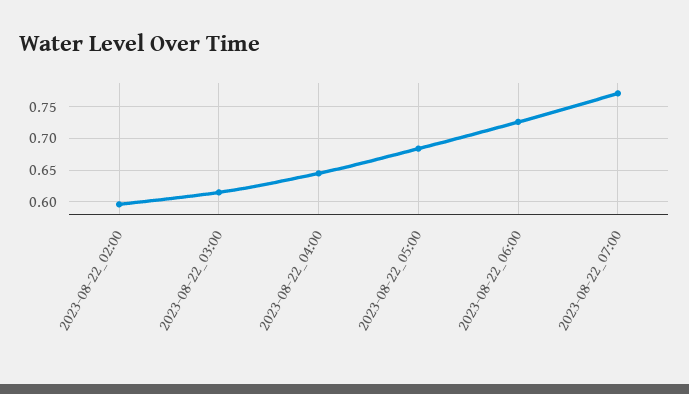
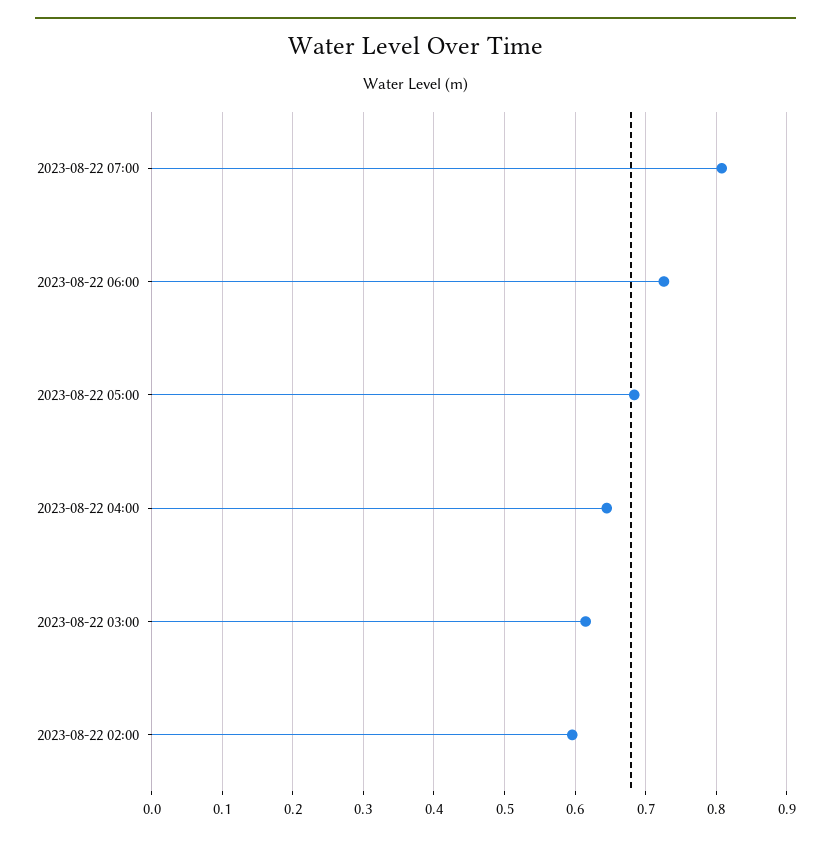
  {
    "2023-08-22_02:00": 0.6,
    "2023-08-22_03:00": 0.62,
    "2023-08-22_04:00": 0.65,
    "2023-08-22_05:00": 0.68,
    "2023-08-22_06:00": 0.73,
-   "2023-08-22_07:00": 0.77
+   "2023-08-22_07:00": 0.81
  }

